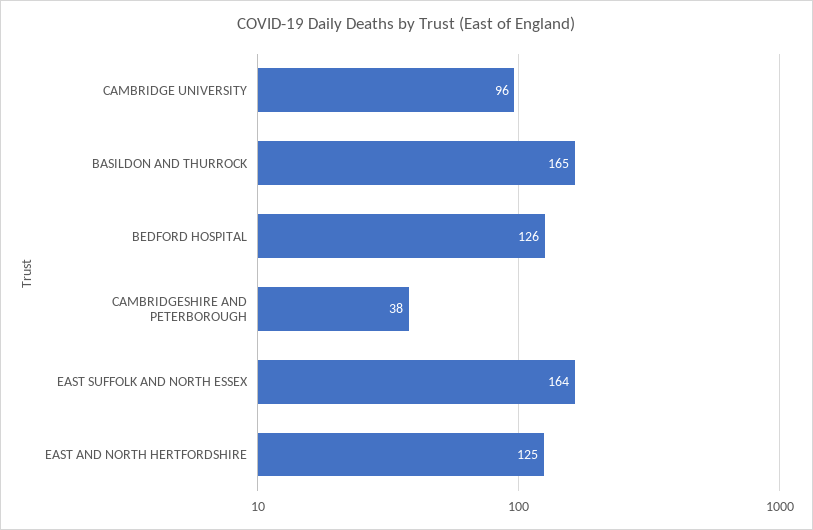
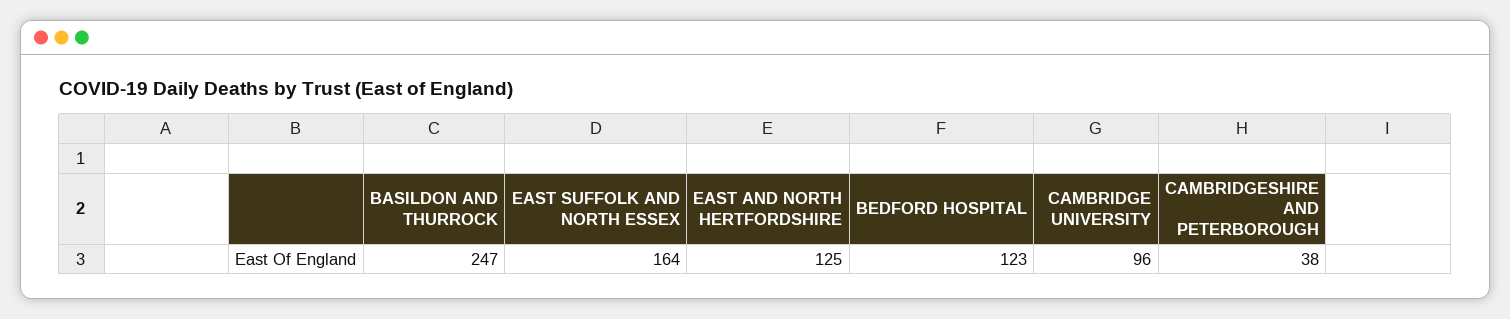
  {
    "CAMBRIDGE UNIVERSITY": 96,
-   "BASILDON AND THURROCK": 165,
+   "BASILDON AND THURROCK": 247,
-   "BEDFORD HOSPITAL": 126,
+   "BEDFORD HOSPITAL": 123,
    "CAMBRIDGESHIRE AND PETERBOROUGH": 38,
    "EAST SUFFOLK AND NORTH ESSEX": 164,
    "EAST AND NORTH HERTFORDSHIRE": 125
  }

